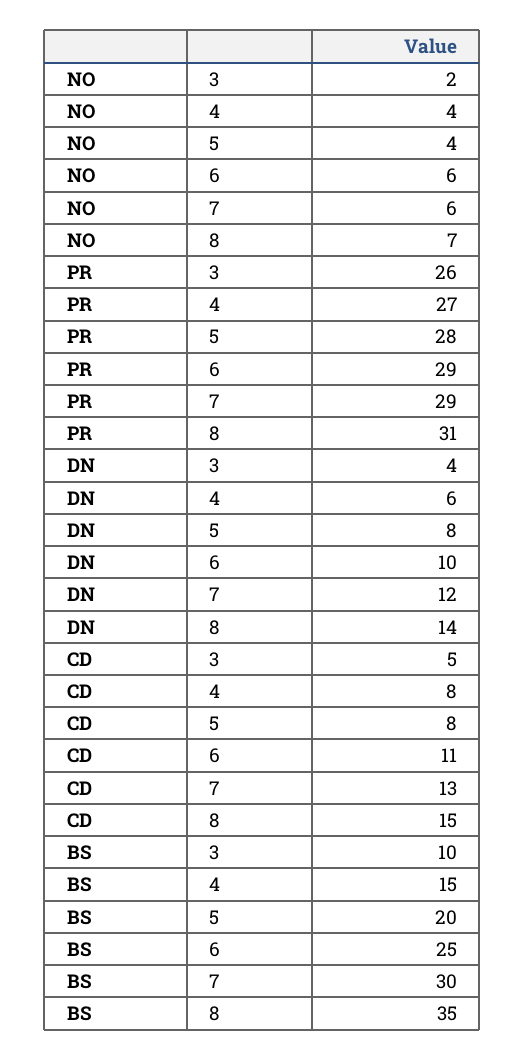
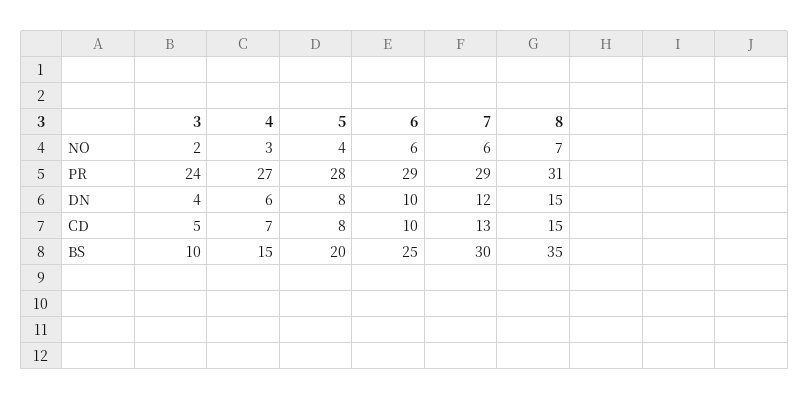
  {
    "NO": {
      "3": 2,
-     "4": 4,
+     "4": 3,
      "5": 4,
      "6": 6,
      "7": 6,
      "8": 7
    },
    "PR": {
-     "3": 26,
+     "3": 24,
      "4": 27,
      "5": 28,
      "6": 29,
      "7": 29,
      "8": 31
    },
    "DN": {
      "3": 4,
      "4": 6,
      "5": 8,
      "6": 10,
      "7": 12,
-     "8": 14
+     "8": 15
    },
    "CD": {
      "3": 5,
-     "4": 8,
+     "4": 7,
      "5": 8,
-     "6": 11,
+     "6": 10,
      "7": 13,
      "8": 15
    },
    "BS": {
      "3": 10,
      "4": 15,
      "5": 20,
      "6": 25,
      "7": 30,
      "8": 35
    }
  }

